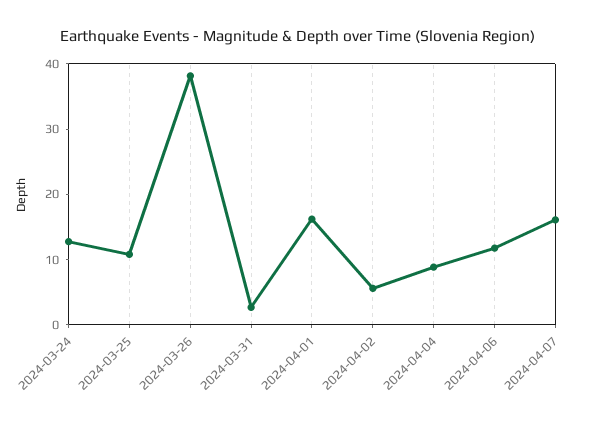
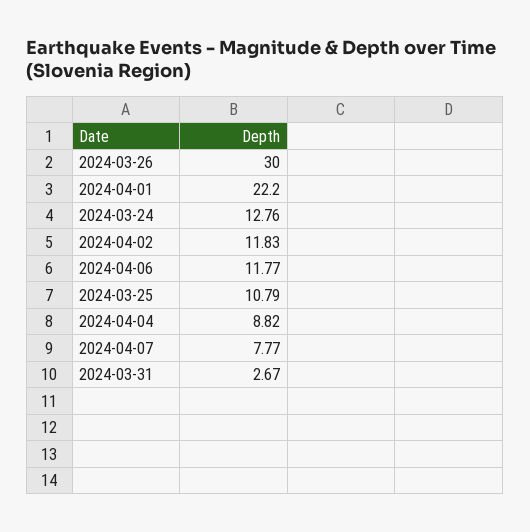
  {
    "2024-03-24": 12.76,
    "2024-03-25": 10.79,
-   "2024-03-26": 38,
+   "2024-03-26": 30,
    "2024-03-31": 2.67,
-   "2024-04-01": 16,
+   "2024-04-01": 22.2,
-   "2024-04-02": 6,
+   "2024-04-02": 11.83,
    "2024-04-04": 8.82,
    "2024-04-06": 11.77,
-   "2024-04-07": 16
+   "2024-04-07": 7.77
  }

